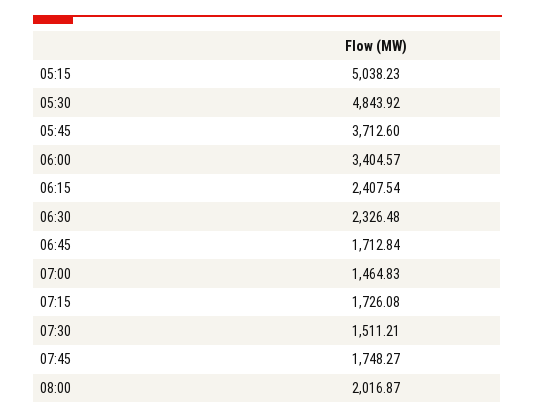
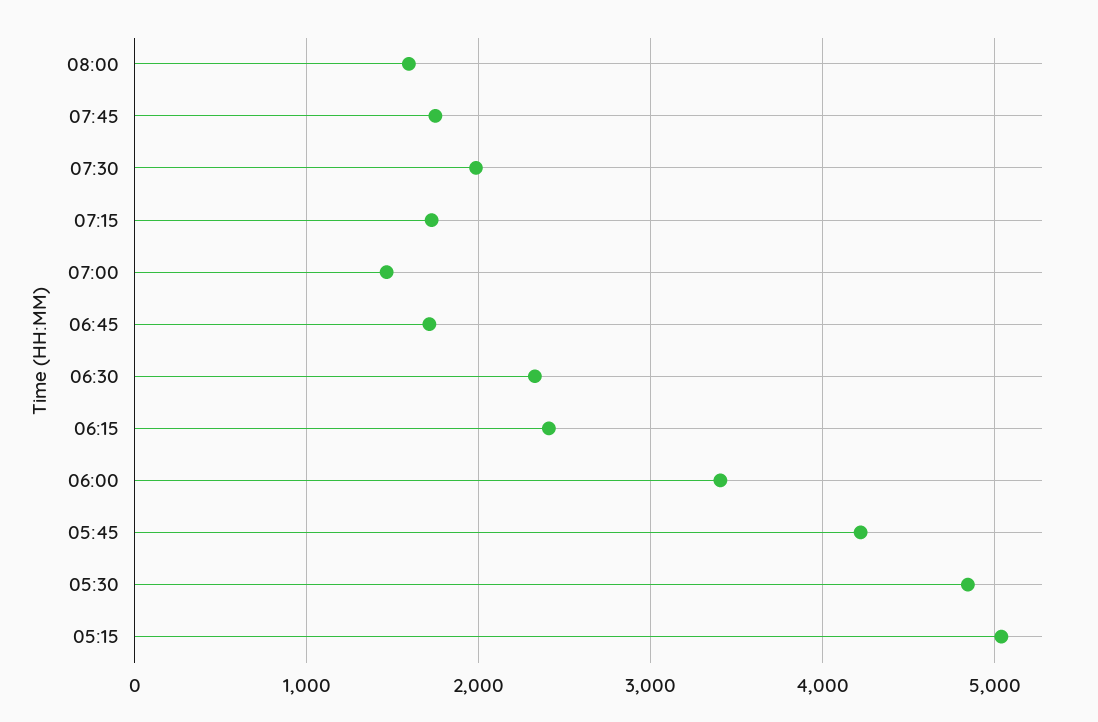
  {
    "05:15": 5038.23,
    "05:30": 4843.92,
-   "05:45": 3712.6,
+   "05:45": 4200,
    "06:00": 3404.57,
    "06:15": 2407.54,
    "06:30": 2326.48,
    "06:45": 1712.84,
    "07:00": 1464.83,
    "07:15": 1726.08,
-   "07:30": 1511.21,
+   "07:30": 2000,
    "07:45": 1748.27,
-   "08:00": 2016.87
+   "08:00": 1600
  }

